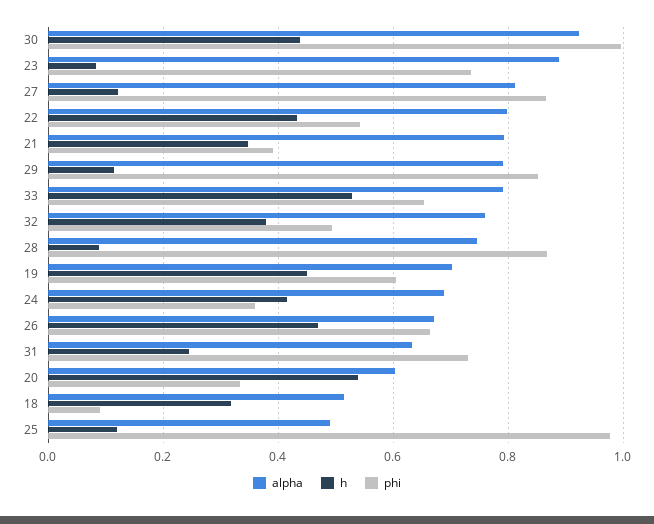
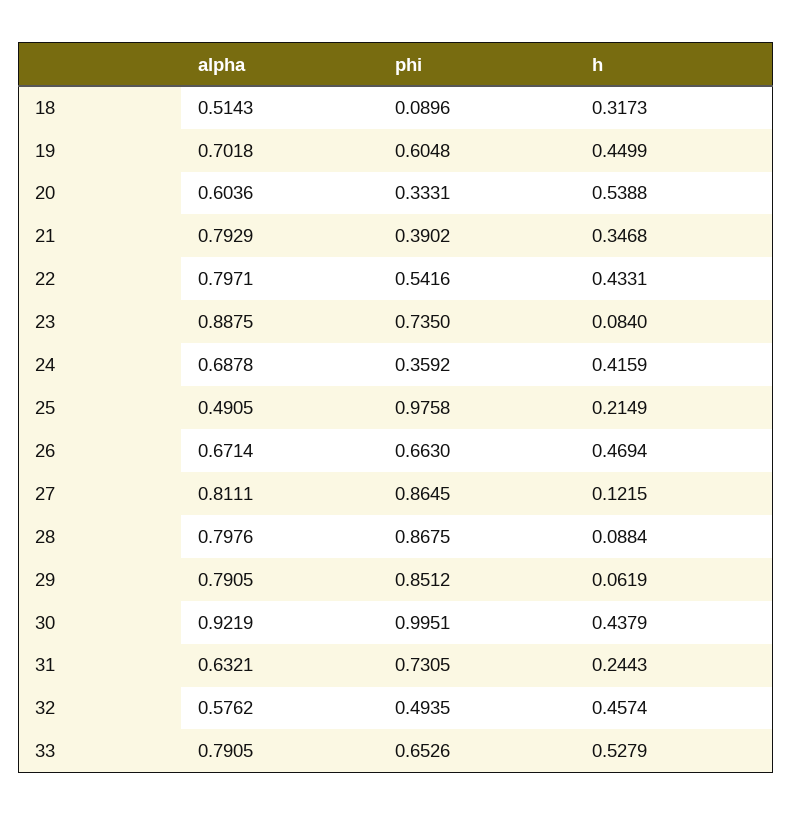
  {
    "alpha": {
      "30": 0.9219,
      "23": 0.8875,
      "27": 0.8111,
      "22": 0.7971,
      "21": 0.7929,
      "29": 0.7905,
      "33": 0.7905,
-     "32": 0.76,
+     "32": 0.5762,
-     "28": 0.74,
+     "28": 0.7976,
      "19": 0.7018,
      "24": 0.6878,
      "26": 0.6714,
      "31": 0.6321,
      "20": 0.6036,
      "18": 0.5143,
      "25": 0.4905
    },
    "h": {
      "30": 0.4379,
      "23": 0.084,
      "27": 0.1215,
      "22": 0.4331,
      "21": 0.3468,
-     "29": 0.12,
+     "29": 0.0619,
      "33": 0.5279,
-     "32": 0.38,
+     "32": 0.4574,
      "28": 0.0884,
      "19": 0.4499,
      "24": 0.4159,
      "26": 0.4694,
      "31": 0.2443,
      "20": 0.5388,
      "18": 0.3173,
-     "25": 0.12
+     "25": 0.2149
    },
    "phi": {
      "30": 0.9951,
      "23": 0.735,
      "27": 0.8645,
      "22": 0.5416,
      "21": 0.3902,
      "29": 0.8512,
      "33": 0.6526,
      "32": 0.4935,
      "28": 0.8675,
      "19": 0.6048,
      "24": 0.3592,
      "26": 0.663,
      "31": 0.7305,
      "20": 0.3331,
      "18": 0.0896,
      "25": 0.9758
    }
  }

